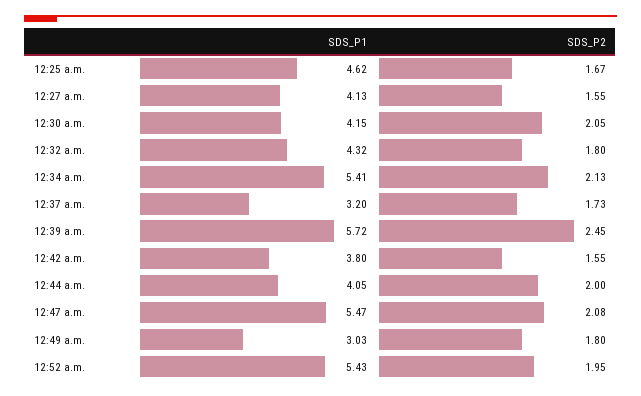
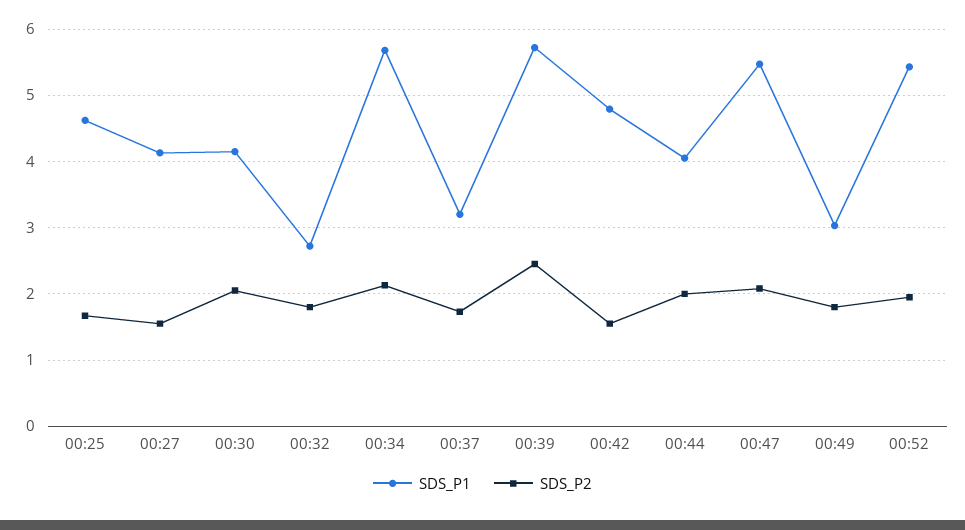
  {
    "SDS_P1": {
      "12:25 a.m.": 4.62,
      "12:27 a.m.": 4.13,
      "12:30 a.m.": 4.15,
-     "12:32 a.m.": 4.32,
+     "12:32 a.m.": 2.7,
-     "12:34 a.m.": 5.41,
+     "12:34 a.m.": 5.7,
      "12:37 a.m.": 3.2,
      "12:39 a.m.": 5.72,
-     "12:42 a.m.": 3.8,
+     "12:42 a.m.": 4.8,
      "12:44 a.m.": 4.05,
      "12:47 a.m.": 5.47,
      "12:49 a.m.": 3.03,
      "12:52 a.m.": 5.43
    },
    "SDS_P2": {
      "12:25 a.m.": 1.67,
      "12:27 a.m.": 1.55,
      "12:30 a.m.": 2.05,
      "12:32 a.m.": 1.8,
      "12:34 a.m.": 2.13,
      "12:37 a.m.": 1.73,
      "12:39 a.m.": 2.45,
      "12:42 a.m.": 1.55,
      "12:44 a.m.": 2,
      "12:47 a.m.": 2.08,
      "12:49 a.m.": 1.8,
      "12:52 a.m.": 1.95
    }
  }

